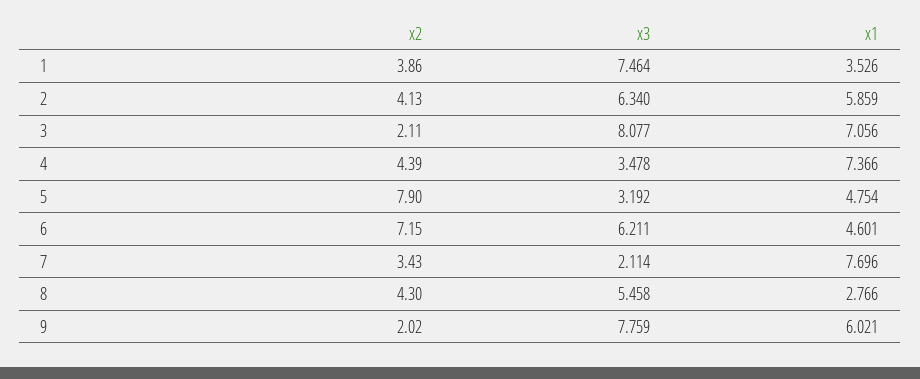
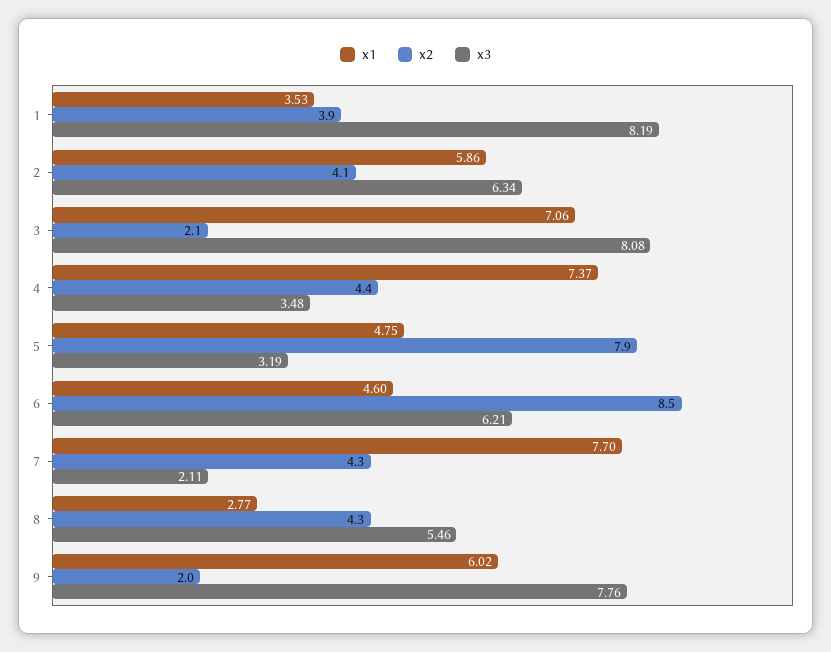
  {
    "x2": {
      "1": 3.86,
      "2": 4.13,
      "3": 2.11,
      "4": 4.39,
      "5": 7.9,
-     "6": 7.15,
+     "6": 8.5,
-     "7": 3.43,
+     "7": 4.3,
      "8": 4.3,
      "9": 2.02
    },
    "x3": {
-     "1": 7.464,
+     "1": 8.19,
      "2": 6.34,
      "3": 8.077,
      "4": 3.478,
      "5": 3.192,
      "6": 6.211,
      "7": 2.114,
      "8": 5.458,
      "9": 7.759
    },
    "x1": {
      "1": 3.526,
      "2": 5.859,
      "3": 7.056,
      "4": 7.366,
      "5": 4.754,
      "6": 4.601,
      "7": 7.696,
      "8": 2.766,
      "9": 6.021
    }
  }

